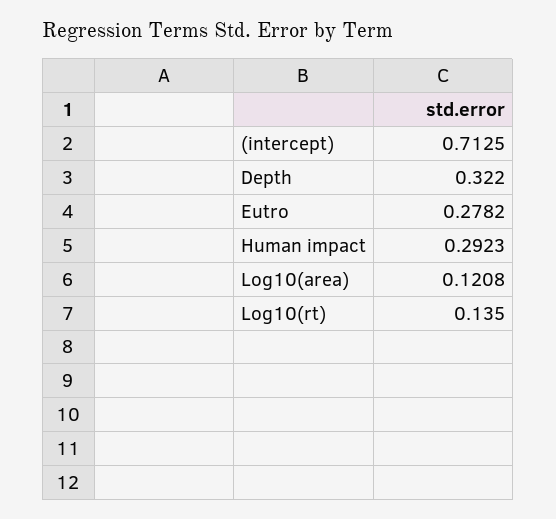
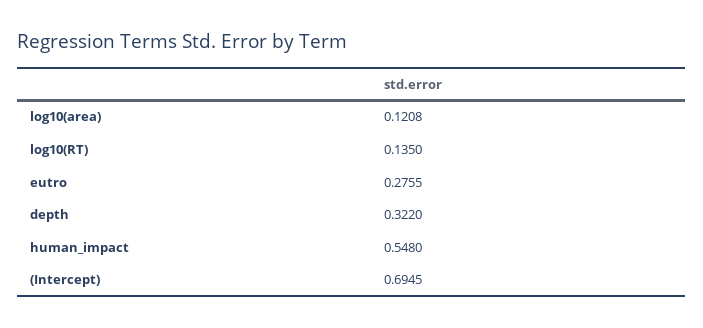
  {
-   "(intercept)": 0.7125,
+   "(intercept)": 0.6945,
    "Depth": 0.322,
-   "Eutro": 0.2782,
+   "Eutro": 0.2755,
-   "Human impact": 0.2923,
+   "Human impact": 0.548,
    "Log10(area)": 0.1208,
    "Log10(rt)": 0.135
  }

